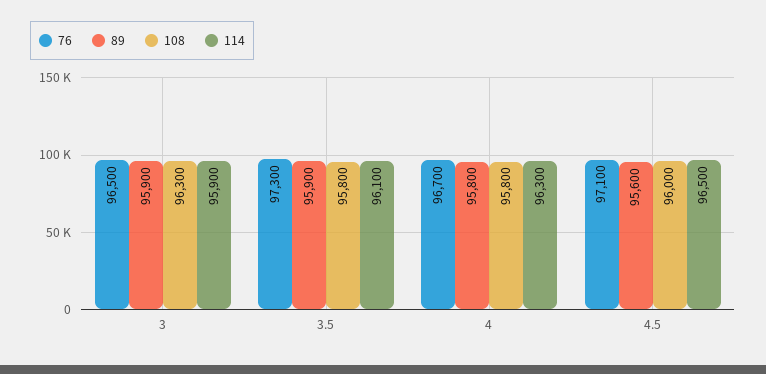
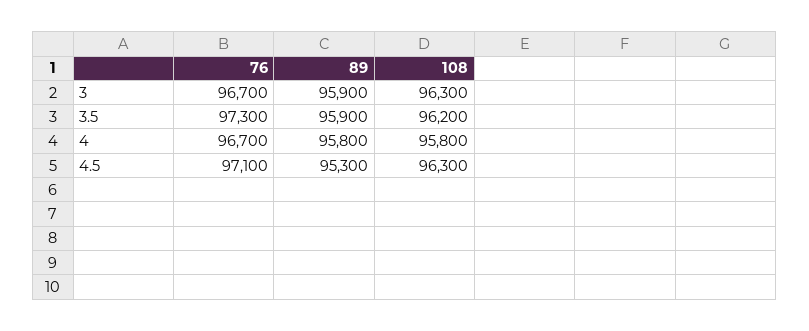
  {
    "76": {
-     "3": 96500,
+     "3": 96700,
      "3.5": 97300,
      "4": 96700,
      "4.5": 97100
    },
    "89": {
      "3": 95900,
      "3.5": 95900,
      "4": 95800,
-     "4.5": 95600
+     "4.5": 95300
    },
    "108": {
      "3": 96300,
-     "3.5": 95800,
+     "3.5": 96200,
      "4": 95800,
-     "4.5": 96000
+     "4.5": 96300
-   },
+   }
-   "114": {
-     "3": 95900,
-     "3.5": 96100,
-     "4": 96300,
-     "4.5": 96500
-   }
  }

